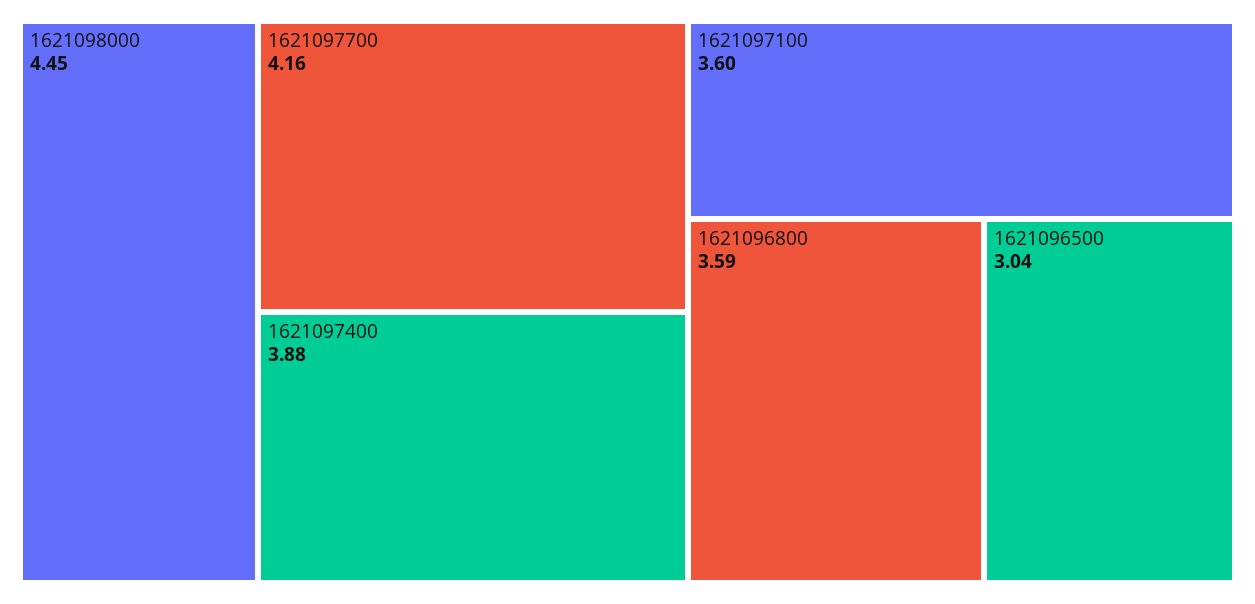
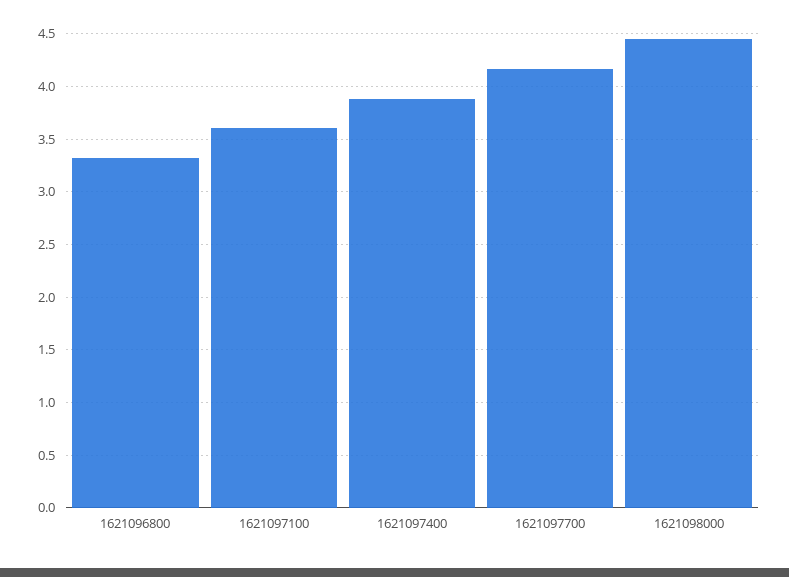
  {
    "1621098000": 4.45,
    "1621097700": 4.16,
    "1621097400": 3.88,
    "1621097100": 3.6,
-   "1621096800": 3.59,
+   "1621096800": 3.3
-   "1621096500": 3.04
  }

